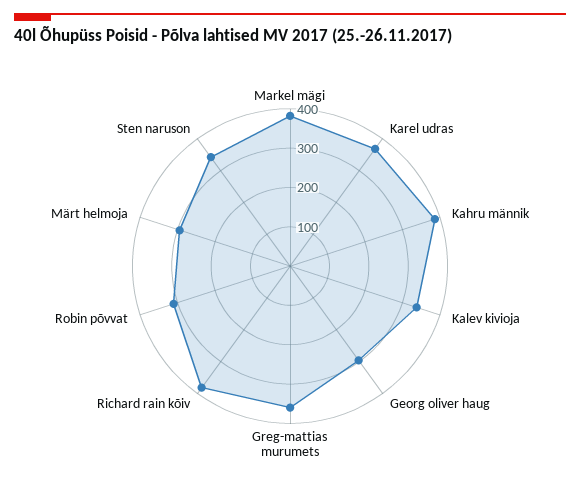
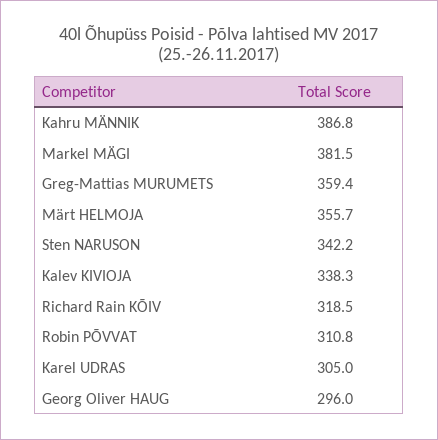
  {
    "Markel mägi": 381.5,
-   "Karel udras": 375,
+   "Karel udras": 305,
    "Kahru männik": 386.8,
    "Kalev kivioja": 338.3,
    "Georg oliver haug": 296,
    "Greg-mattias murumets": 359.4,
-   "Richard rain kõiv": 375,
+   "Richard rain kõiv": 318.5,
    "Robin põvvat": 310.8,
-   "Märt helmoja": 300,
+   "Märt helmoja": 355.7,
    "Sten naruson": 342.2
  }

